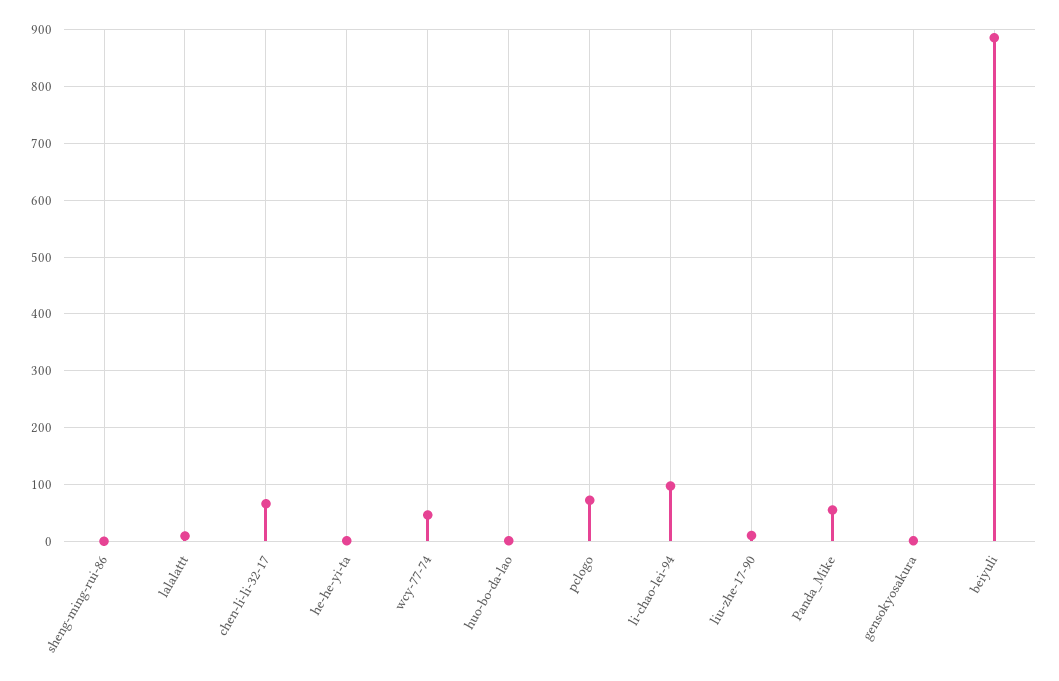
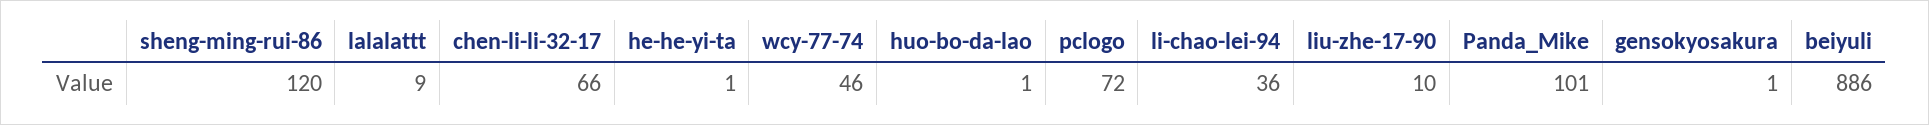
  {
-   "sheng-ming-rui-86": 0,
+   "sheng-ming-rui-86": 120,
    "lalalattt": 9,
    "chen-li-li-32-17": 66,
    "he-he-yi-ta": 1,
    "wcy-77-74": 46,
    "huo-bo-da-lao": 1,
    "pclogo": 72,
-   "li-chao-lei-94": 100,
+   "li-chao-lei-94": 36,
    "liu-zhe-17-90": 10,
-   "Panda_Mike": 60,
+   "Panda_Mike": 101,
    "gensokyosakura": 1,
    "beiyuli": 886
  }

